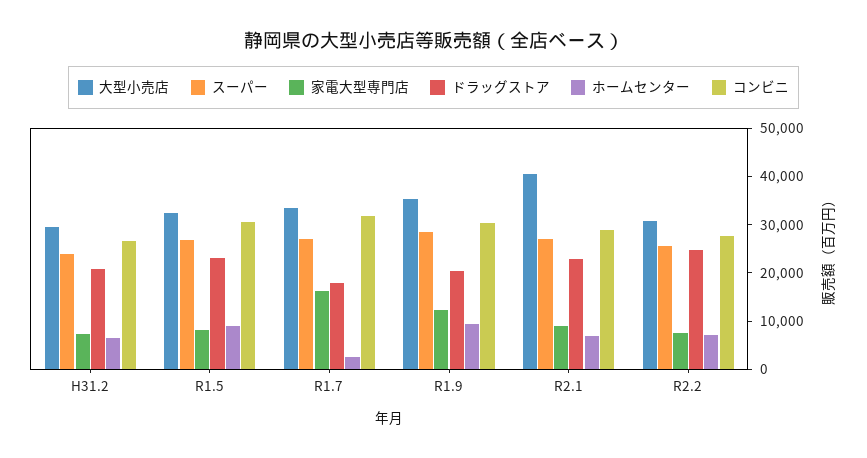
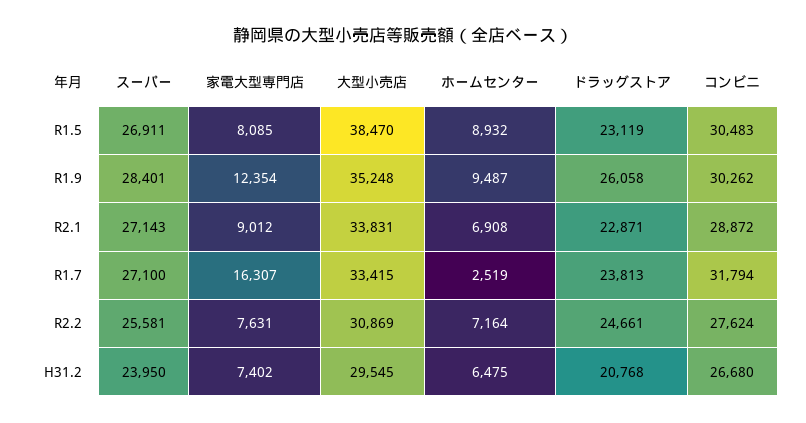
  {
    "大型小売店": {
      "H31.2": 29545,
-     "R1.5": 32000,
+     "R1.5": 38470,
      "R1.7": 33415,
      "R1.9": 35248,
-     "R2.1": 40000,
+     "R2.1": 33831,
      "R2.2": 30869
    },
    "スーパー": {
      "H31.2": 23950,
      "R1.5": 26911,
      "R1.7": 27100,
      "R1.9": 28401,
      "R2.1": 27143,
      "R2.2": 25581
    },
    "家電大型専門店": {
      "H31.2": 7402,
      "R1.5": 8085,
      "R1.7": 16307,
      "R1.9": 12354,
      "R2.1": 9012,
      "R2.2": 7631
    },
    "ドラッグストア": {
      "H31.2": 20768,
      "R1.5": 23119,
-     "R1.7": 18000,
+     "R1.7": 23813,
-     "R1.9": 20000,
+     "R1.9": 26058,
      "R2.1": 22871,
      "R2.2": 24661
    },
    "ホームセンター": {
      "H31.2": 6475,
      "R1.5": 8932,
      "R1.7": 2519,
      "R1.9": 9487,
      "R2.1": 6908,
      "R2.2": 7164
    },
    "コンビニ": {
      "H31.2": 26680,
      "R1.5": 30483,
      "R1.7": 31794,
      "R1.9": 30262,
      "R2.1": 28872,
      "R2.2": 27624
    }
  }

